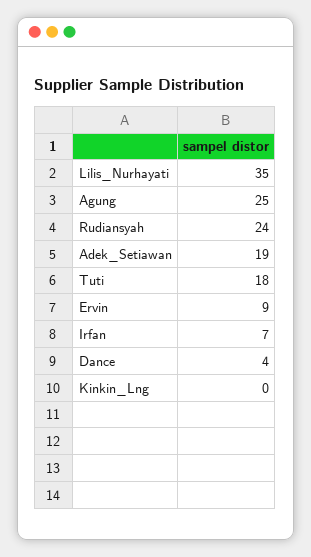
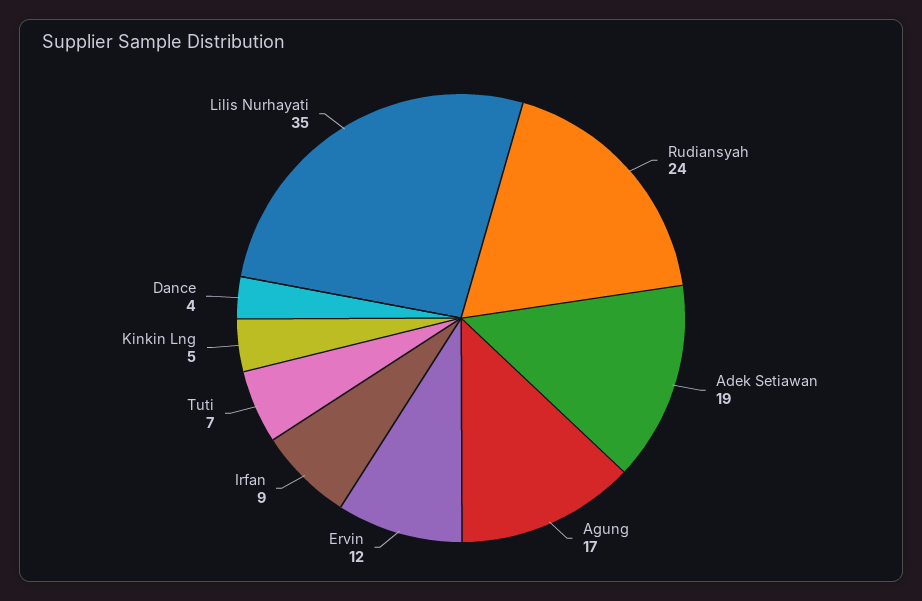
  {
    "Lilis_Nurhayati": 35,
-   "Agung": 25,
+   "Agung": 17,
    "Rudiansyah": 24,
    "Adek_Setiawan": 19,
-   "Tuti": 18,
+   "Tuti": 7,
-   "Ervin": 9,
+   "Ervin": 12,
-   "Irfan": 7,
+   "Irfan": 9,
    "Dance": 4,
-   "Kinkin_Lng": 0
+   "Kinkin_Lng": 5
  }

